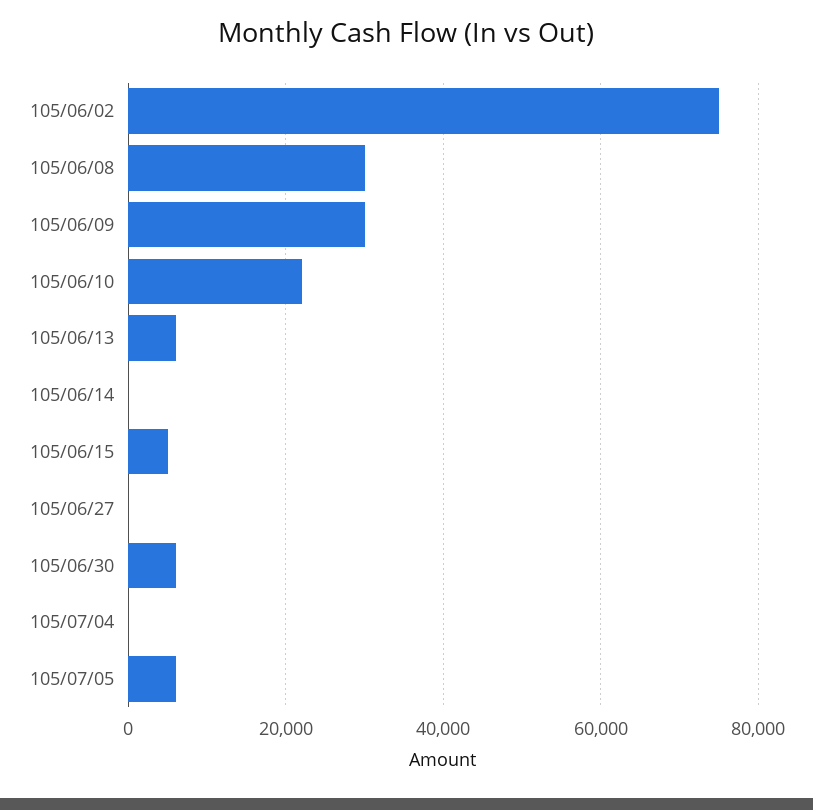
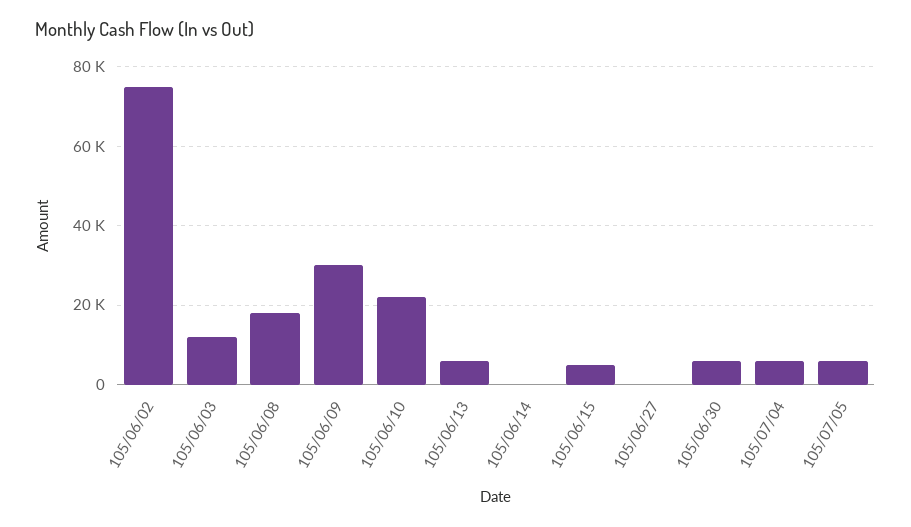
  {
    "105/06/02": 76000,
-   "105/06/08": 30000,
+   "105/06/08": 18000,
    "105/06/09": 30000,
    "105/06/10": 22000,
    "105/06/13": 6000,
    "105/06/14": 0,
    "105/06/15": 6000,
    "105/06/27": 0,
    "105/06/30": 6000,
-   "105/07/04": 0,
+   "105/07/04": 6000,
-   "105/07/05": 6000
+   "105/07/05": 6000,
+   "105/06/03": 12000
  }

